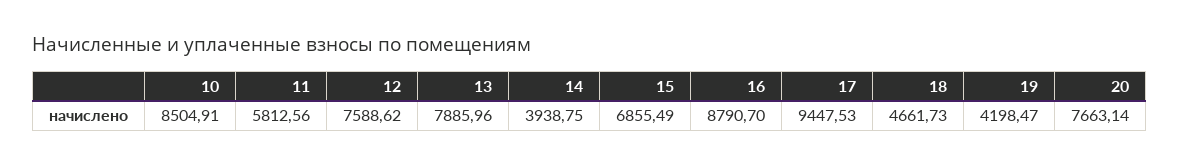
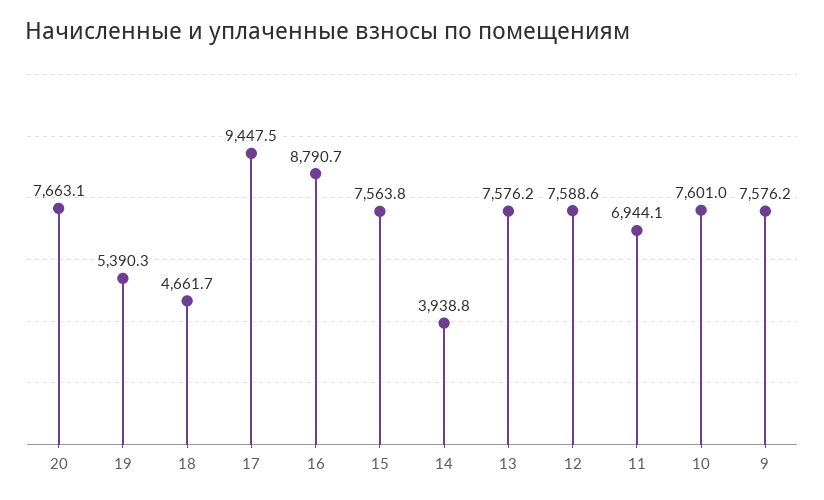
  {
-   "10": 8504.91,
+   "10": 7601,
-   "11": 5812.56,
+   "11": 6944.1,
    "12": 7588.62,
-   "13": 7885.96,
+   "13": 7576.2,
    "14": 3938.75,
-   "15": 6855.49,
+   "15": 7563.8,
    "16": 8790.7,
    "17": 9447.53,
    "18": 4661.73,
-   "19": 4198.47,
+   "19": 5390.3,
-   "20": 7663.14
+   "20": 7663.14,
+   "9": 7576.2
  }

